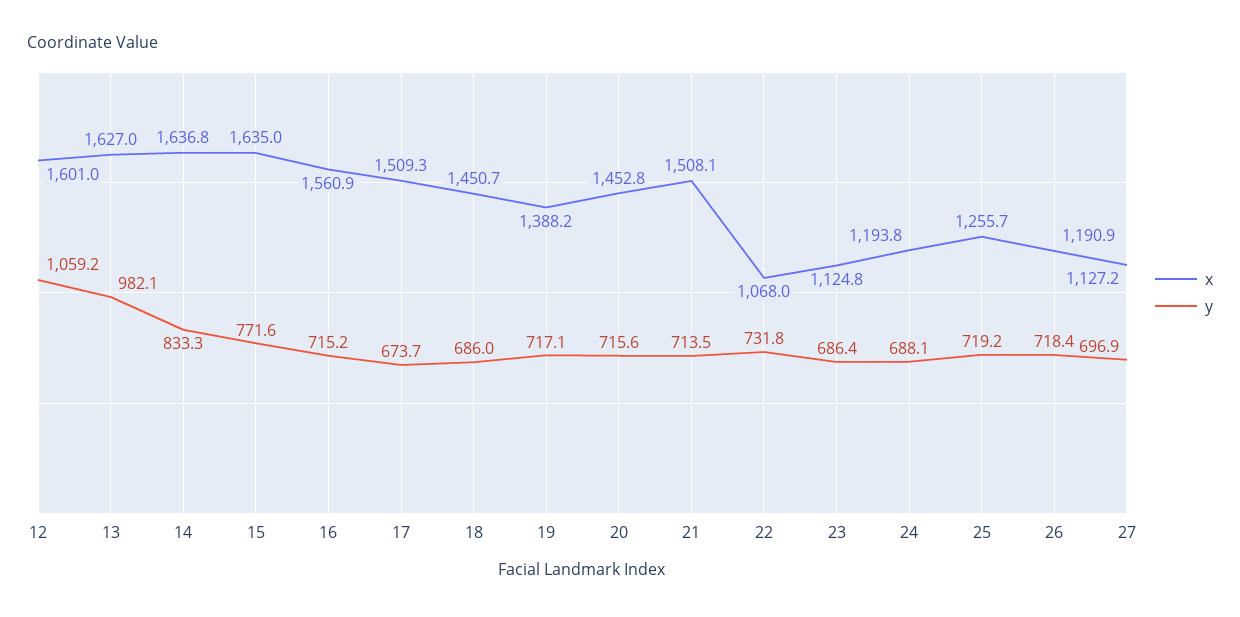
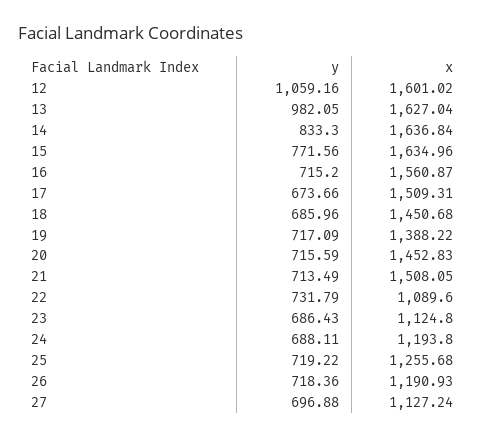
  {
    "x": {
      "12": 1601.02,
      "13": 1627.04,
      "14": 1636.84,
      "15": 1634.96,
      "16": 1560.87,
      "17": 1509.31,
      "18": 1450.68,
      "19": 1388.22,
      "20": 1452.83,
      "21": 1508.05,
-     "22": 1068,
+     "22": 1089.6,
      "23": 1124.8,
      "24": 1193.8,
      "25": 1255.68,
      "26": 1190.93,
      "27": 1127.24
    },
    "y": {
      "12": 1059.16,
      "13": 982.05,
      "14": 833.3,
      "15": 771.56,
      "16": 715.2,
      "17": 673.66,
      "18": 685.96,
      "19": 717.09,
      "20": 715.59,
      "21": 713.49,
      "22": 731.79,
      "23": 686.43,
      "24": 688.11,
      "25": 719.22,
      "26": 718.36,
      "27": 696.88
    }
  }

